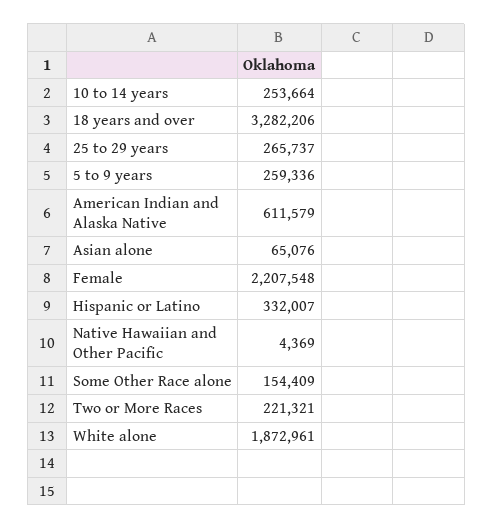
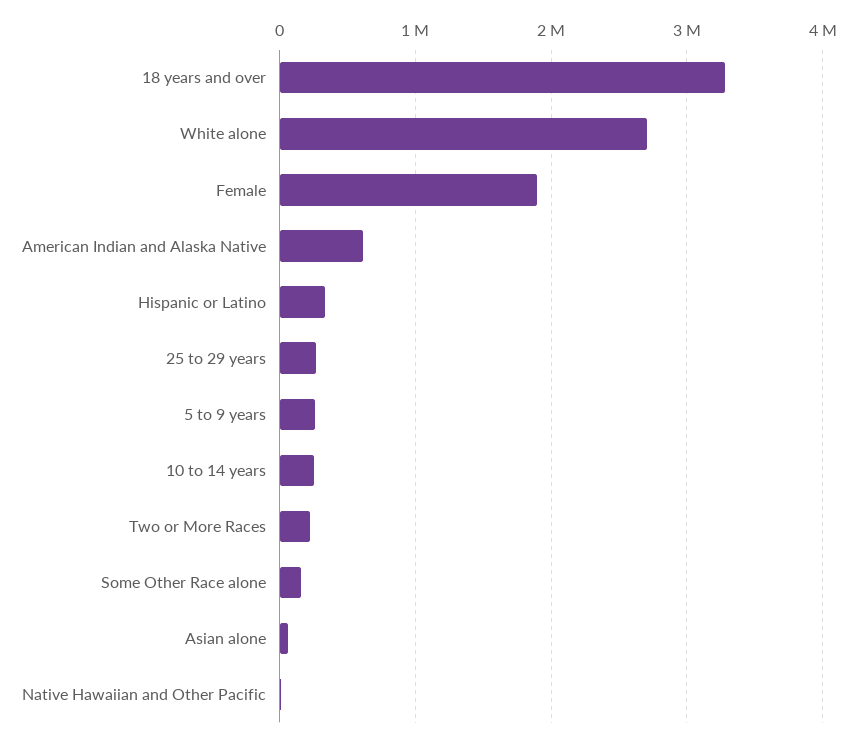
  {
    "10 to 14 years": 253664,
    "18 years and over": 3282206,
    "25 to 29 years": 265737,
    "5 to 9 years": 259336,
    "American Indian and Alaska Native": 611579,
    "Asian alone": 65076,
-   "Female": 2207548,
+   "Female": 1900000,
    "Hispanic or Latino": 332007,
    "Native Hawaiian and Other Pacific": 4369,
    "Some Other Race alone": 154409,
    "Two or More Races": 221321,
-   "White alone": 1872961
+   "White alone": 2700000
  }

